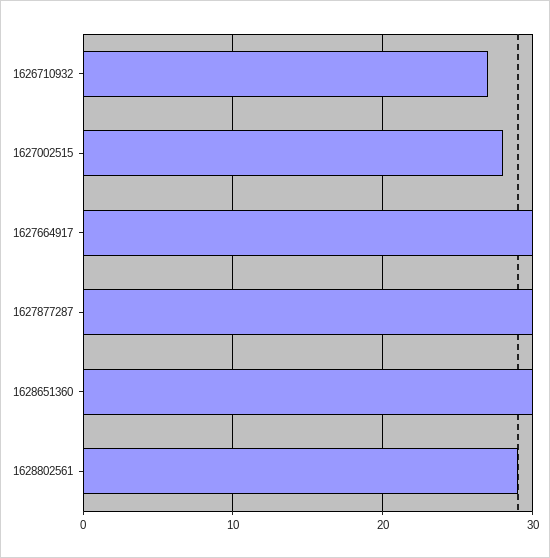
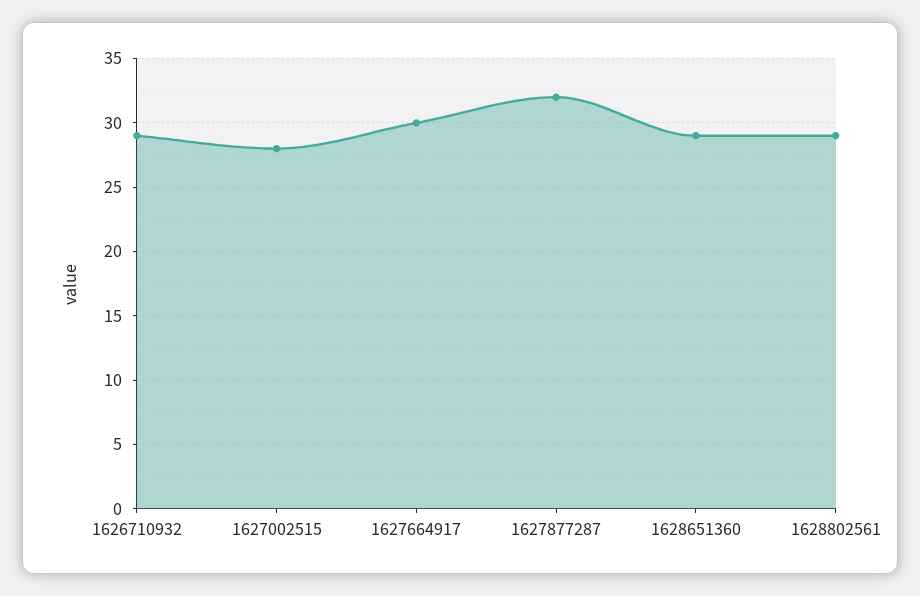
  {
-   "1626710932": 27,
+   "1626710932": 29,
    "1627002515": 28,
    "1627664917": 30,
-   "1627877287": 30,
+   "1627877287": 32,
-   "1628651360": 30,
+   "1628651360": 29,
    "1628802561": 29
  }

